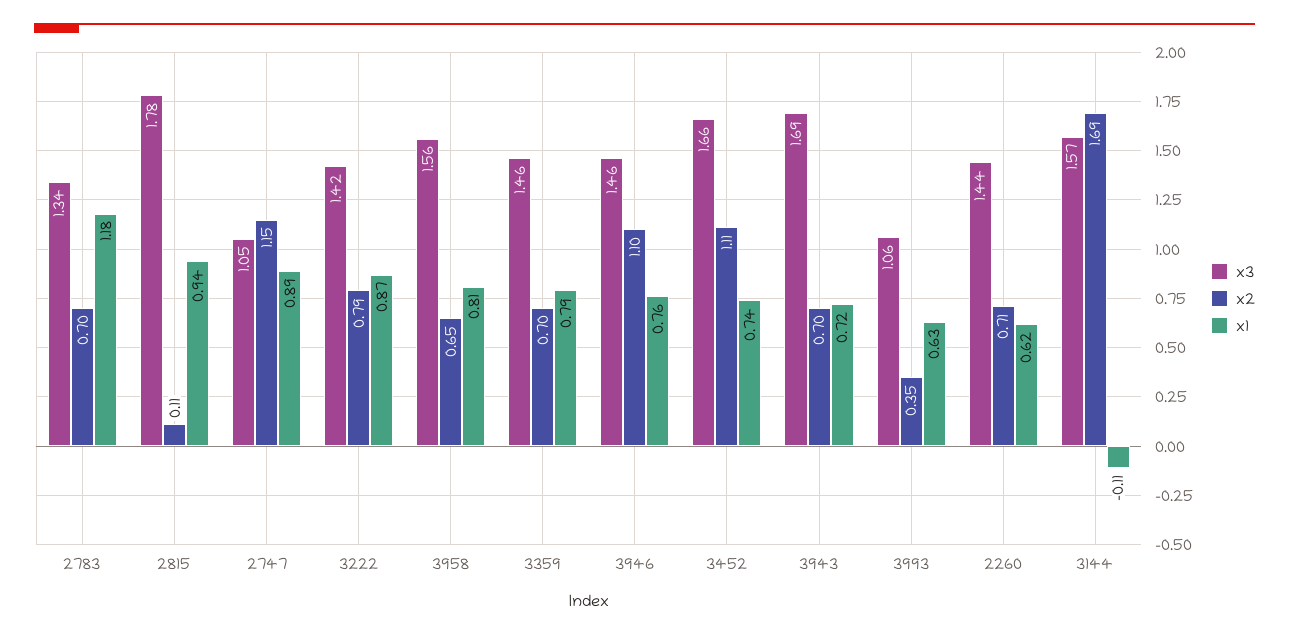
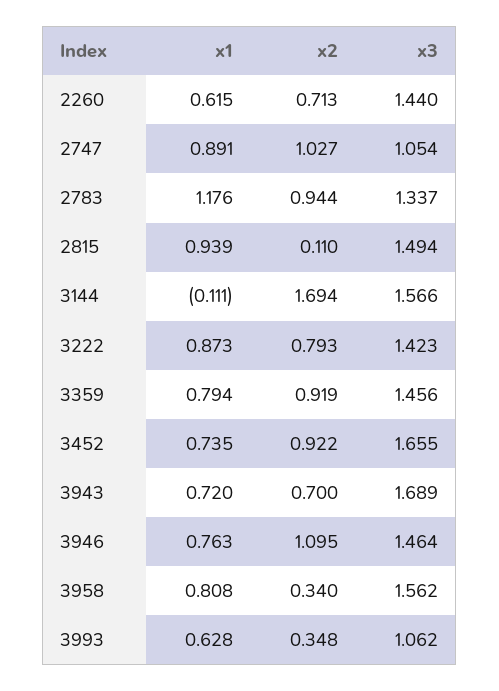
  {
    "x3": {
      "2783": 1.337,
-     "2815": 1.78,
+     "2815": 1.494,
      "2747": 1.054,
      "3222": 1.423,
      "3958": 1.562,
      "3359": 1.456,
      "3946": 1.464,
      "3452": 1.655,
      "3943": 1.689,
      "3993": 1.062,
      "2260": 1.44,
      "3144": 1.566
    },
    "x2": {
-     "2783": 0.7,
+     "2783": 0.944,
      "2815": 0.11,
-     "2747": 1.15,
+     "2747": 1.027,
      "3222": 0.793,
-     "3958": 0.65,
+     "3958": 0.34,
-     "3359": 0.7,
+     "3359": 0.919,
      "3946": 1.095,
-     "3452": 1.11,
+     "3452": 0.922,
      "3943": 0.7,
      "3993": 0.348,
      "2260": 0.713,
      "3144": 1.694
    },
    "x1": {
      "2783": 1.176,
      "2815": 0.939,
      "2747": 0.891,
      "3222": 0.873,
      "3958": 0.808,
      "3359": 0.794,
      "3946": 0.763,
      "3452": 0.735,
      "3943": 0.72,
      "3993": 0.628,
      "2260": 0.615,
      "3144": -0.111
    }
  }

